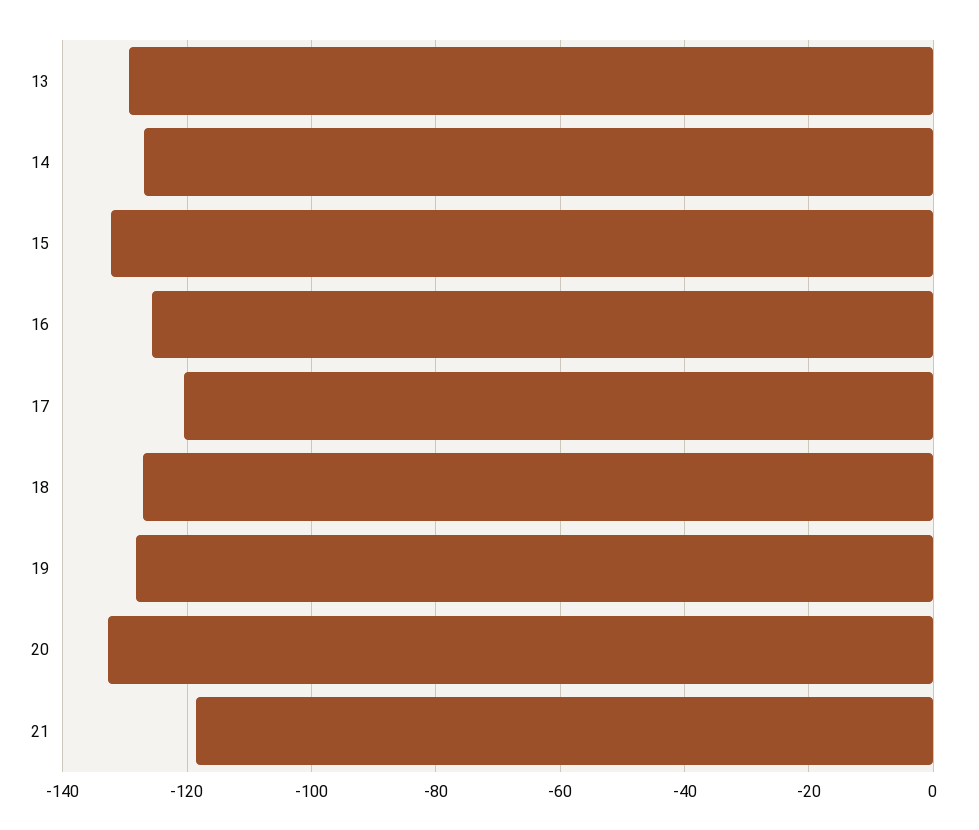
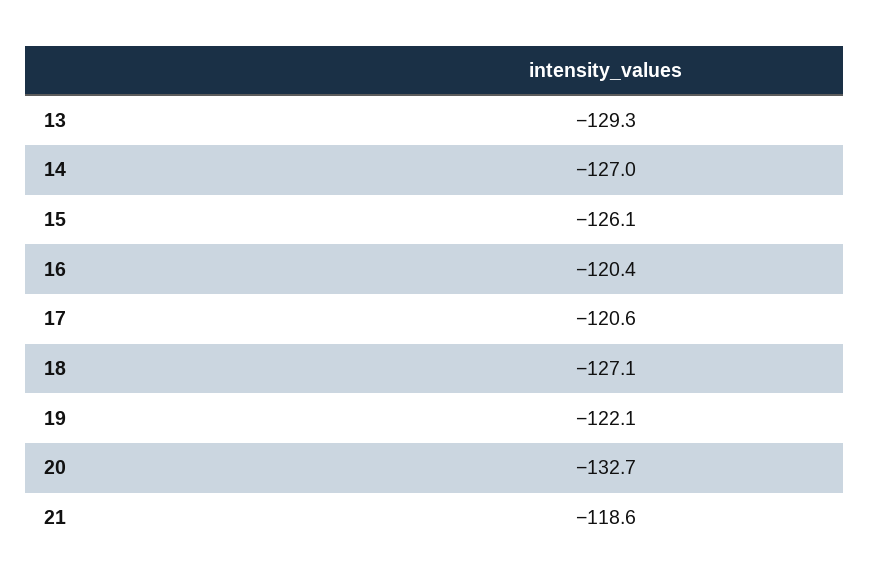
  {
    "13": -129.3,
    "14": -127,
-   "15": -132,
+   "15": -126.1,
-   "16": -126,
+   "16": -120.4,
    "17": -120.6,
    "18": -127.1,
-   "19": -128,
+   "19": -122.1,
    "20": -132.7,
    "21": -118.6
  }

